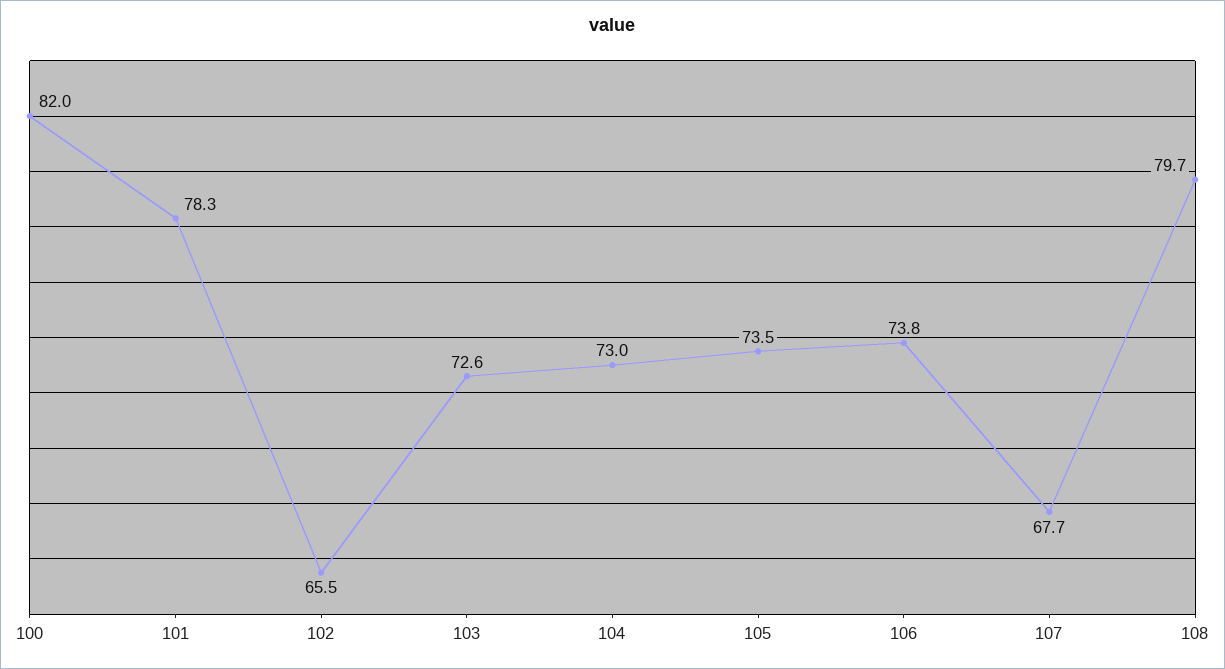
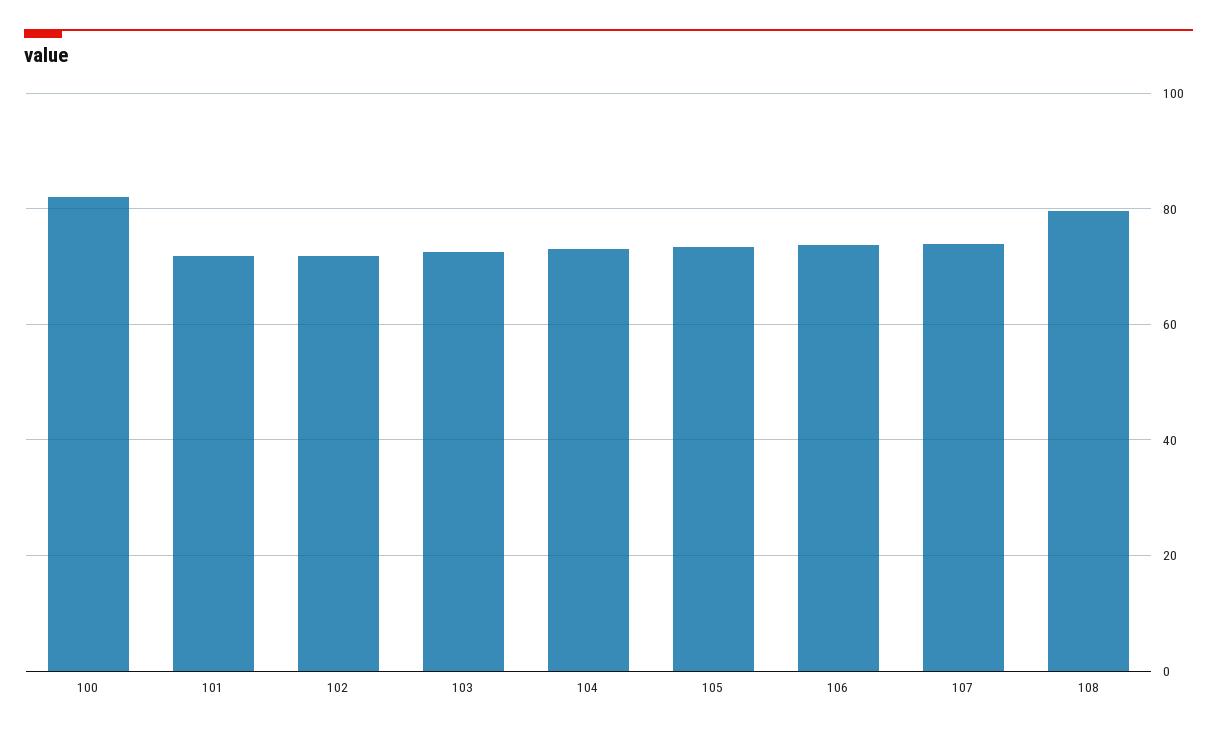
  {
    "100": 82,
-   "101": 78.3,
+   "101": 72,
-   "102": 65.5,
+   "102": 72,
    "103": 72.6,
    "104": 73,
    "105": 73.5,
    "106": 73.8,
-   "107": 67.7,
+   "107": 74,
    "108": 79.7
  }

